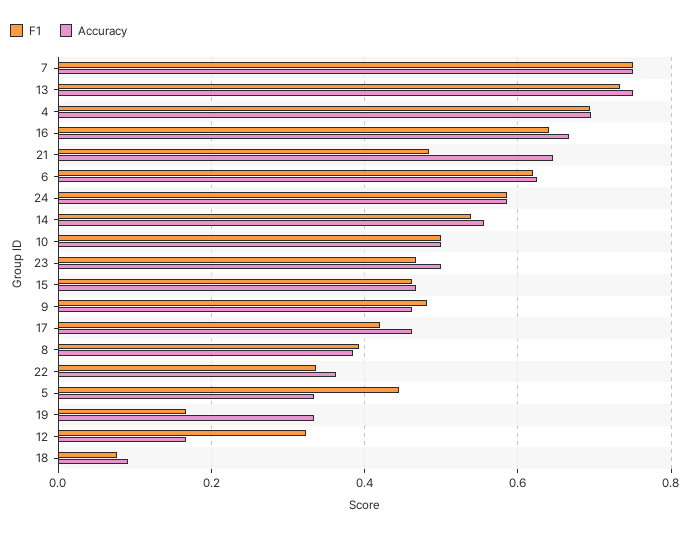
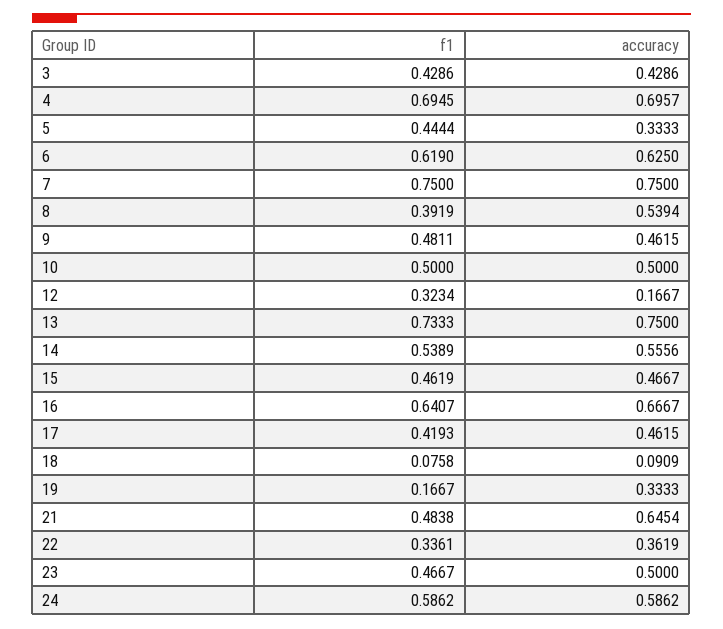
  {
    "F1": {
      "7": 0.75,
      "13": 0.7333,
      "4": 0.6945,
      "16": 0.6407,
      "21": 0.4838,
      "6": 0.619,
      "24": 0.5862,
      "14": 0.5389,
      "10": 0.5,
      "23": 0.4667,
      "15": 0.4619,
      "9": 0.4811,
      "17": 0.4193,
      "8": 0.3919,
      "22": 0.3361,
      "5": 0.4444,
      "19": 0.1667,
      "12": 0.3234,
-     "18": 0.0758
+     "18": 0.0758,
+     "3": 0.4286
    },
    "Accuracy": {
      "7": 0.75,
      "13": 0.75,
      "4": 0.6957,
      "16": 0.6667,
      "21": 0.6454,
      "6": 0.625,
      "24": 0.5862,
      "14": 0.5556,
      "10": 0.5,
      "23": 0.5,
      "15": 0.4667,
      "9": 0.4615,
      "17": 0.4615,
-     "8": 0.38,
+     "8": 0.5394,
      "22": 0.3619,
      "5": 0.3333,
      "19": 0.3333,
      "12": 0.1667,
-     "18": 0.0909
+     "18": 0.0909,
+     "3": 0.4286
    }
  }

